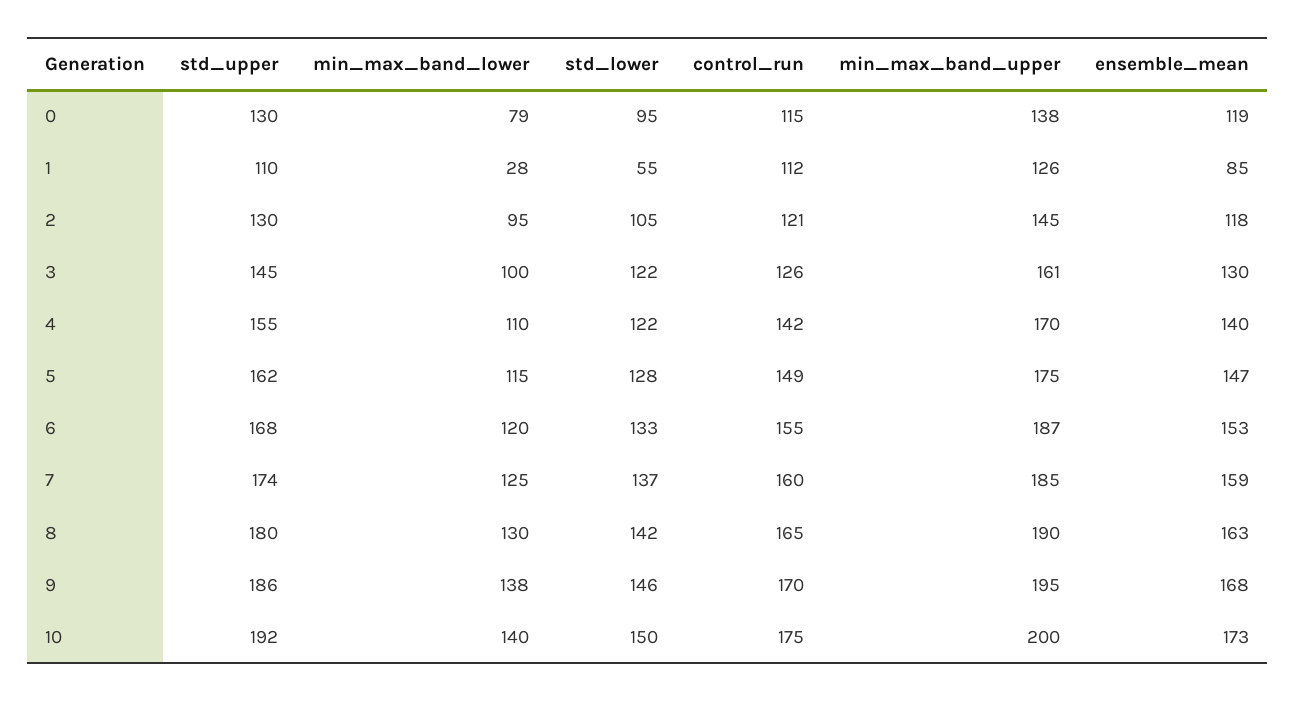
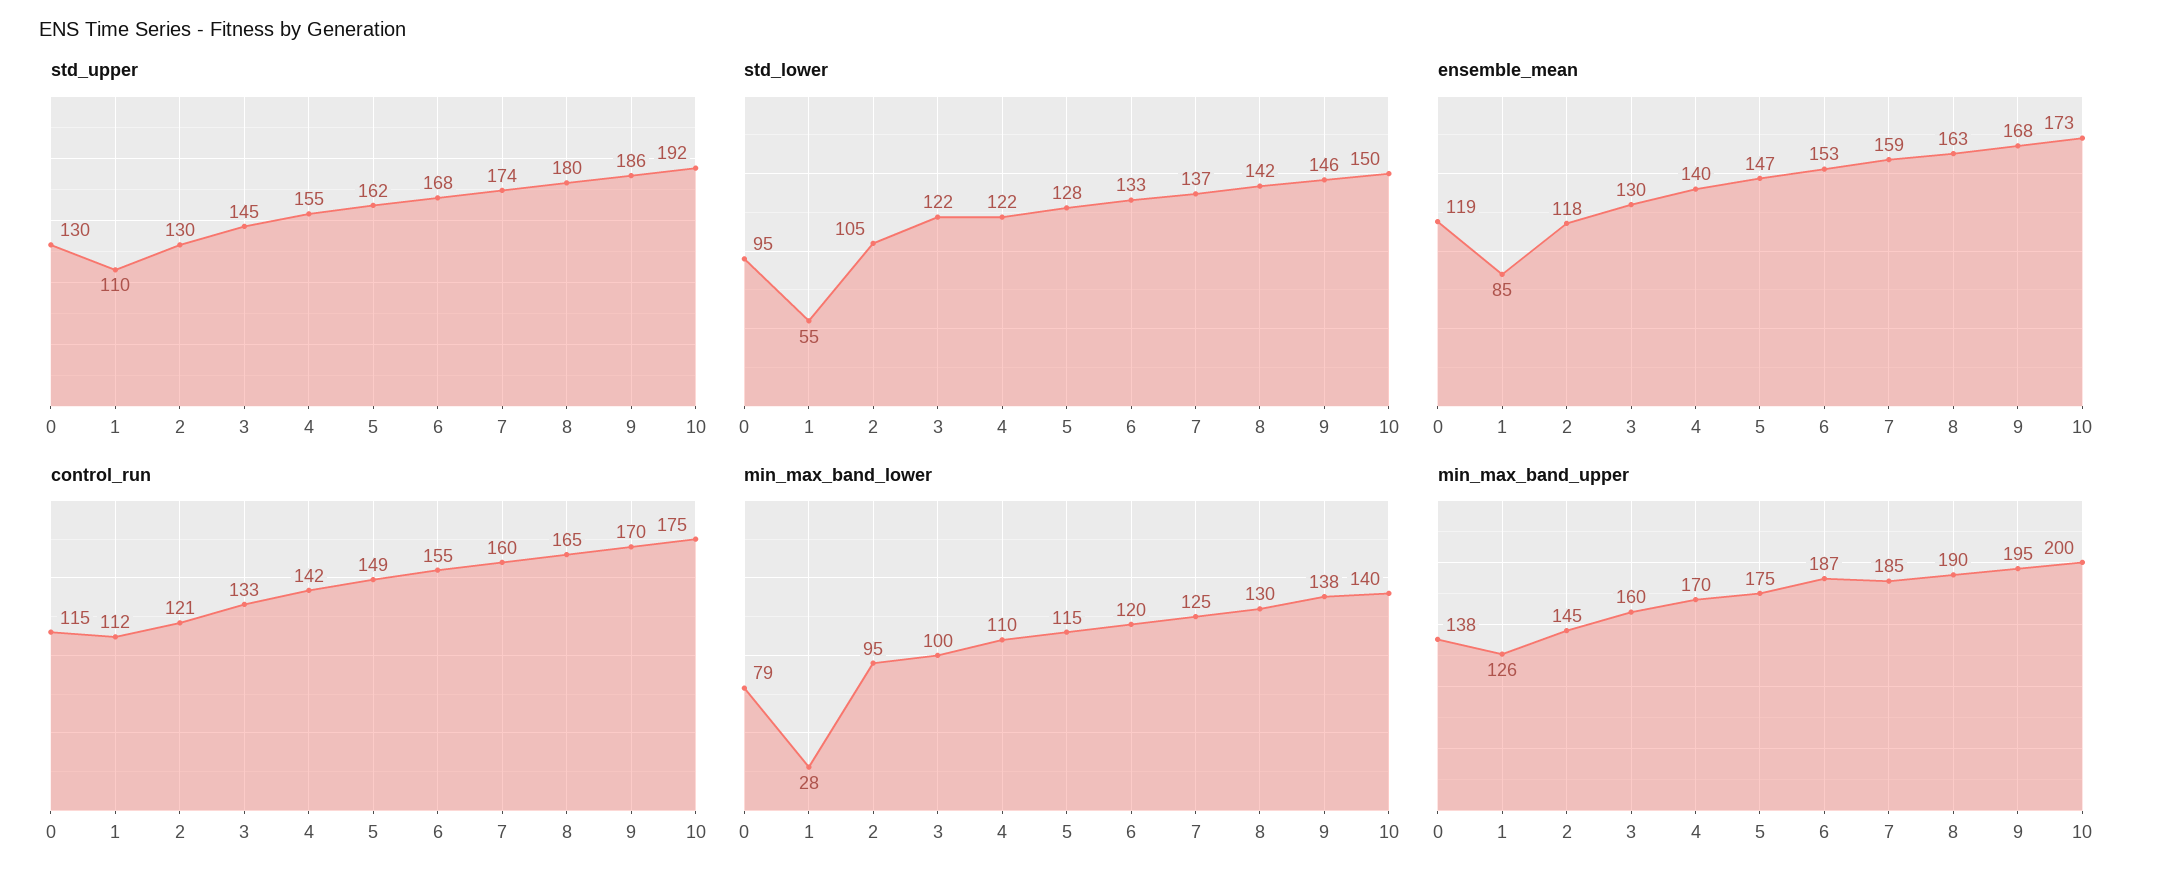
  {
    "std_upper": {
      "0": 130,
      "1": 110,
      "2": 130,
      "3": 145,
      "4": 155,
      "5": 162,
      "6": 168,
      "7": 174,
      "8": 180,
      "9": 186,
      "10": 192
    },
    "min_max_band_lower": {
      "0": 79,
      "1": 28,
      "2": 95,
      "3": 100,
      "4": 110,
      "5": 115,
      "6": 120,
      "7": 125,
      "8": 130,
      "9": 138,
      "10": 140
    },
    "std_lower": {
      "0": 95,
      "1": 55,
      "2": 105,
      "3": 122,
      "4": 122,
      "5": 128,
      "6": 133,
      "7": 137,
      "8": 142,
      "9": 146,
      "10": 150
    },
    "control_run": {
      "0": 115,
      "1": 112,
      "2": 121,
-     "3": 126,
+     "3": 133,
      "4": 142,
      "5": 149,
      "6": 155,
      "7": 160,
      "8": 165,
      "9": 170,
      "10": 175
    },
    "min_max_band_upper": {
      "0": 138,
      "1": 126,
      "2": 145,
-     "3": 161,
+     "3": 160,
      "4": 170,
      "5": 175,
      "6": 187,
      "7": 185,
      "8": 190,
      "9": 195,
      "10": 200
    },
    "ensemble_mean": {
      "0": 119,
      "1": 85,
      "2": 118,
      "3": 130,
      "4": 140,
      "5": 147,
      "6": 153,
      "7": 159,
      "8": 163,
      "9": 168,
      "10": 173
    }
  }

